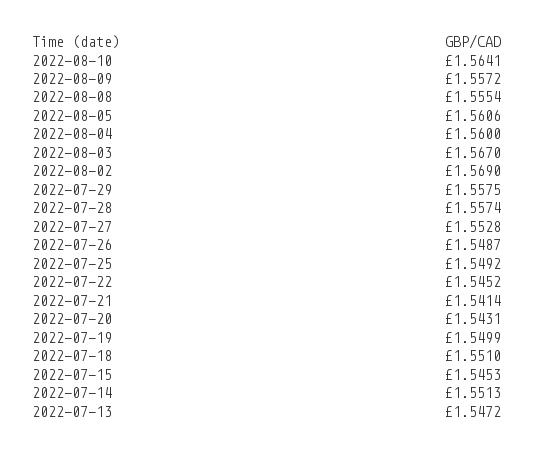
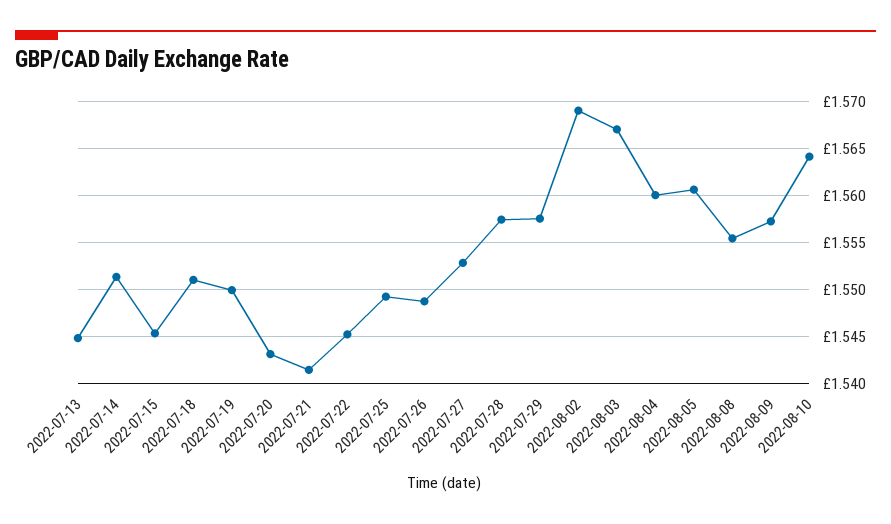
  {
    "2022-08-10": 1.5641,
    "2022-08-09": 1.5572,
    "2022-08-08": 1.5554,
    "2022-08-05": 1.5606,
    "2022-08-04": 1.56,
    "2022-08-03": 1.567,
    "2022-08-02": 1.569,
    "2022-07-29": 1.5575,
    "2022-07-28": 1.5574,
    "2022-07-27": 1.5528,
    "2022-07-26": 1.5487,
    "2022-07-25": 1.5492,
    "2022-07-22": 1.5452,
    "2022-07-21": 1.5414,
    "2022-07-20": 1.5431,
    "2022-07-19": 1.5499,
    "2022-07-18": 1.551,
    "2022-07-15": 1.5453,
    "2022-07-14": 1.5513,
-   "2022-07-13": 1.5472
+   "2022-07-13": 1.545
  }

